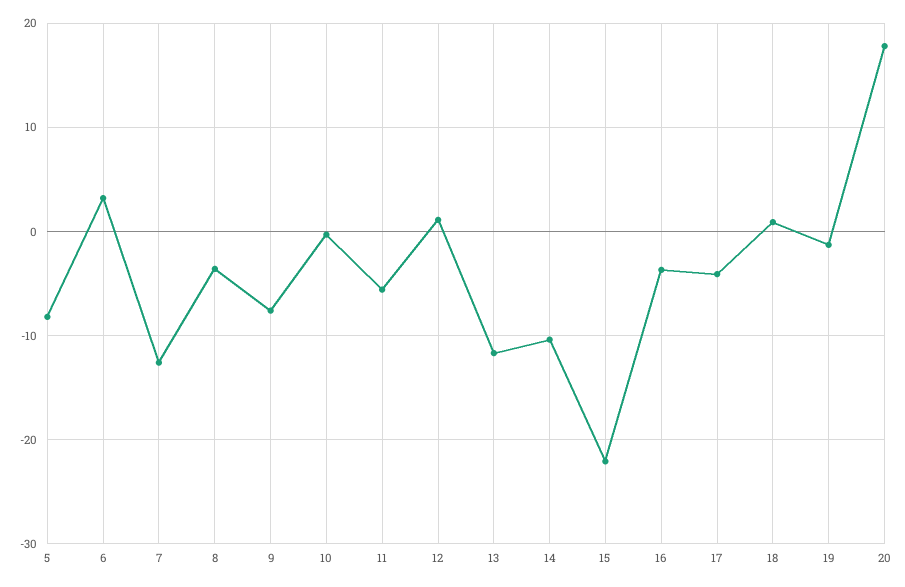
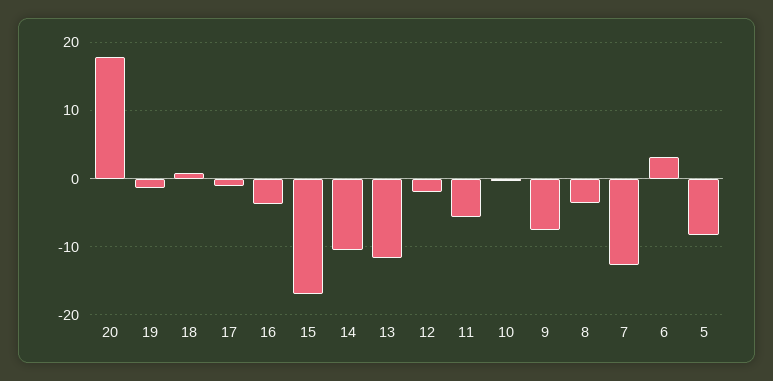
  {
    "5": -8,
    "6": 3,
    "7": -13,
    "8": -4,
    "9": -8,
    "10": 0,
    "11": -6,
-   "12": 1,
+   "12": -2,
    "13": -12,
    "14": -10,
-   "15": -22,
+   "15": -17,
    "16": -4,
-   "17": -4,
+   "17": -1,
    "18": 1,
    "19": -1,
    "20": 18
  }

